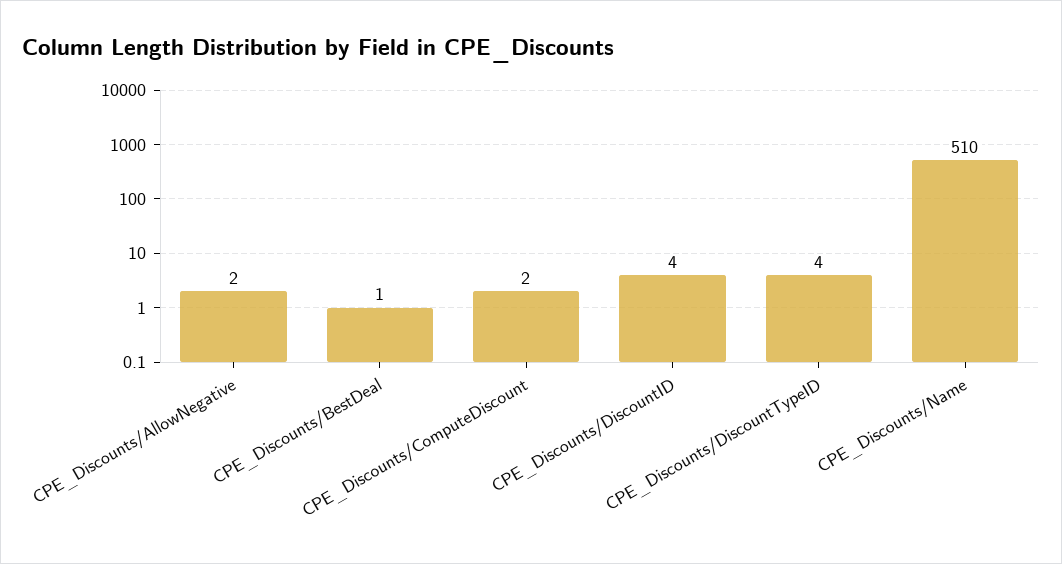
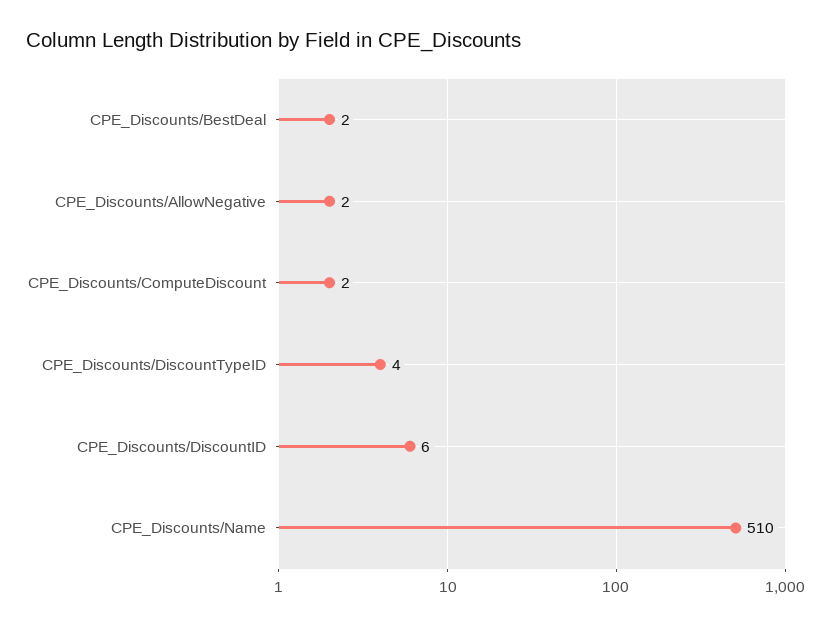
  {
    "CPE_Discounts/AllowNegative": 2,
-   "CPE_Discounts/BestDeal": 1,
+   "CPE_Discounts/BestDeal": 2,
    "CPE_Discounts/ComputeDiscount": 2,
-   "CPE_Discounts/DiscountID": 4,
+   "CPE_Discounts/DiscountID": 6,
    "CPE_Discounts/DiscountTypeID": 4,
    "CPE_Discounts/Name": 510
  }

